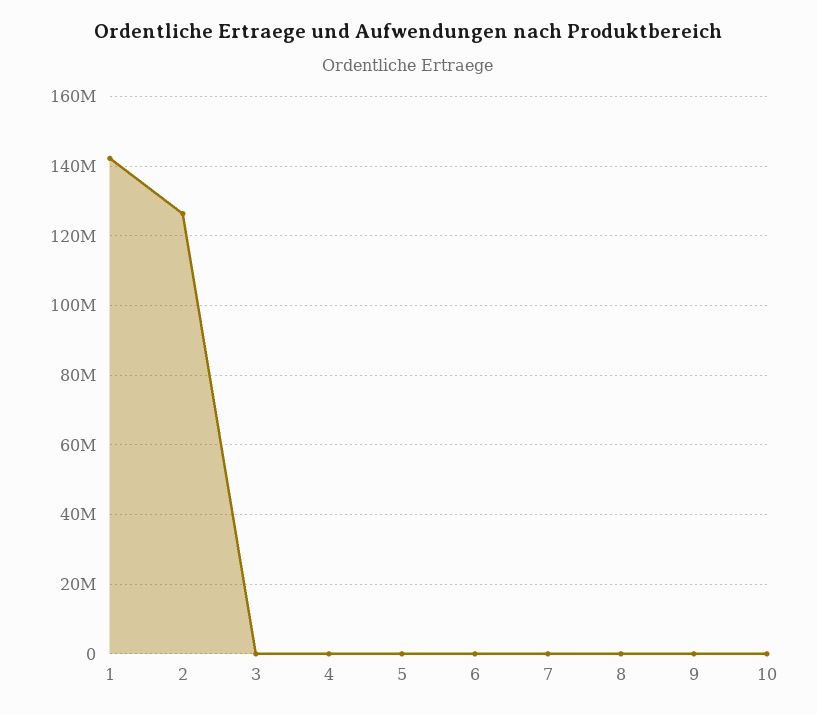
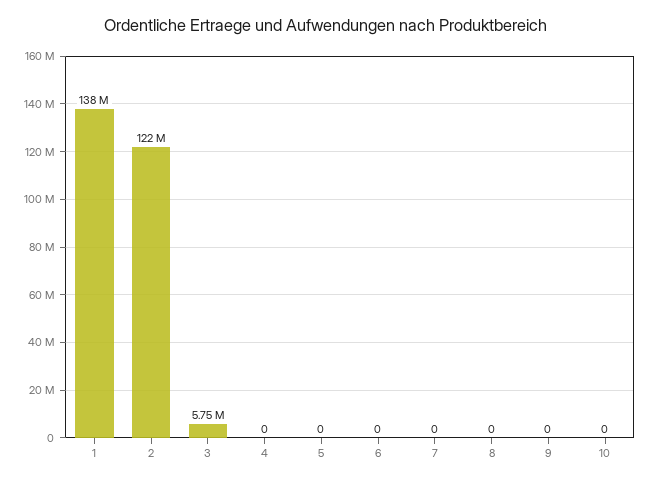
  {
-   "1": 142000000,
+   "1": 138000000,
-   "2": 126000000,
+   "2": 122000000,
-   "3": 0,
+   "3": 5750000,
    "4": 0,
    "5": 0,
    "6": 0,
    "7": 0,
    "8": 0,
    "9": 0,
    "10": 0
  }

